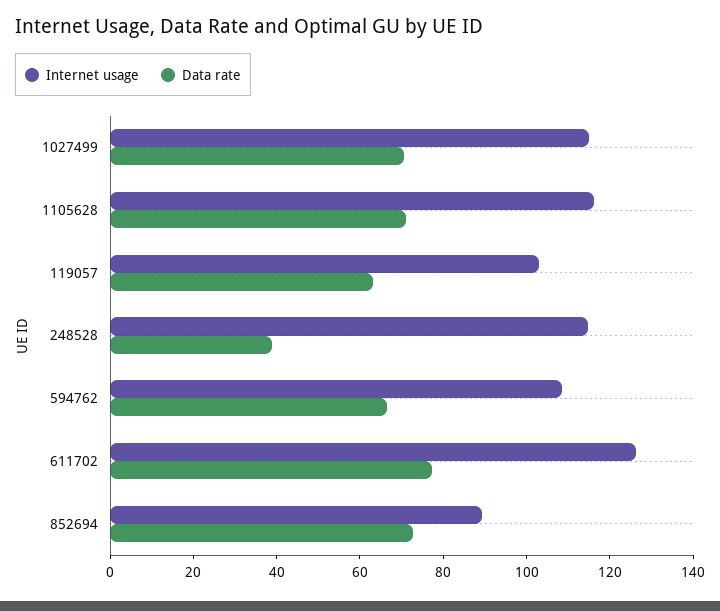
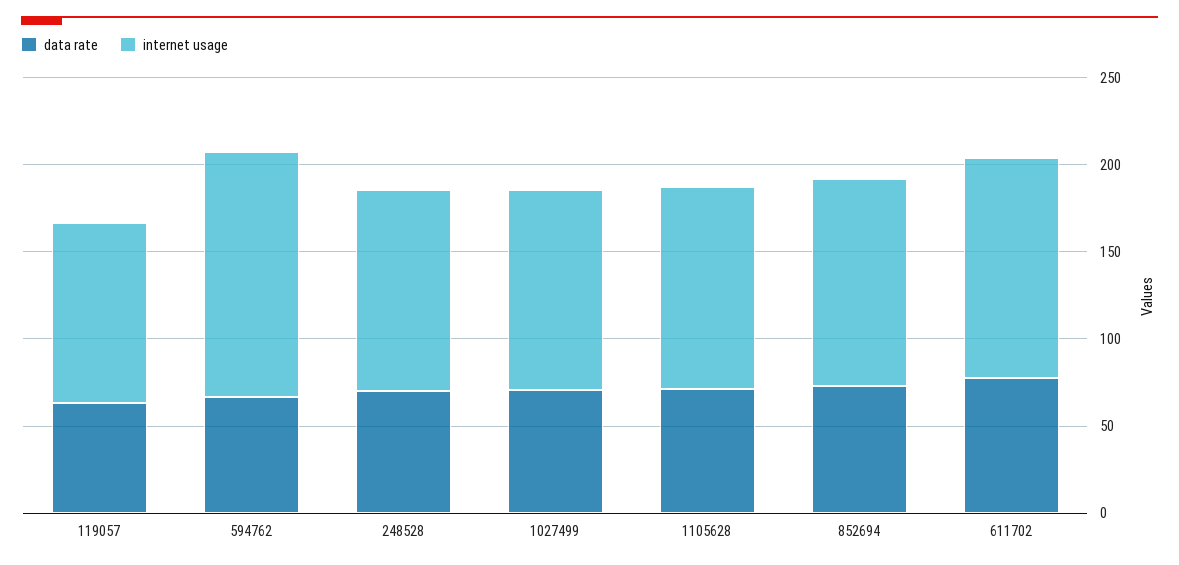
  {
    "Internet usage": {
      "1027499": 115,
      "1105628": 115,
      "119057": 105,
      "248528": 115,
-     "594762": 110,
+     "594762": 140,
      "611702": 125,
-     "852694": 90
+     "852694": 120
    },
    "Data rate": {
      "1027499": 70,
      "1105628": 70,
      "119057": 65,
-     "248528": 40,
+     "248528": 70,
      "594762": 65,
      "611702": 75,
      "852694": 75
    }
  }

